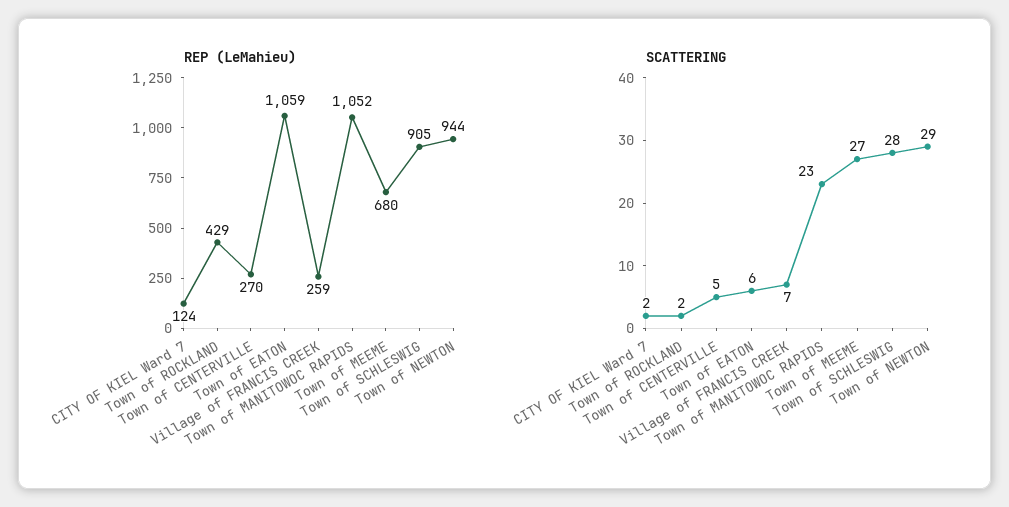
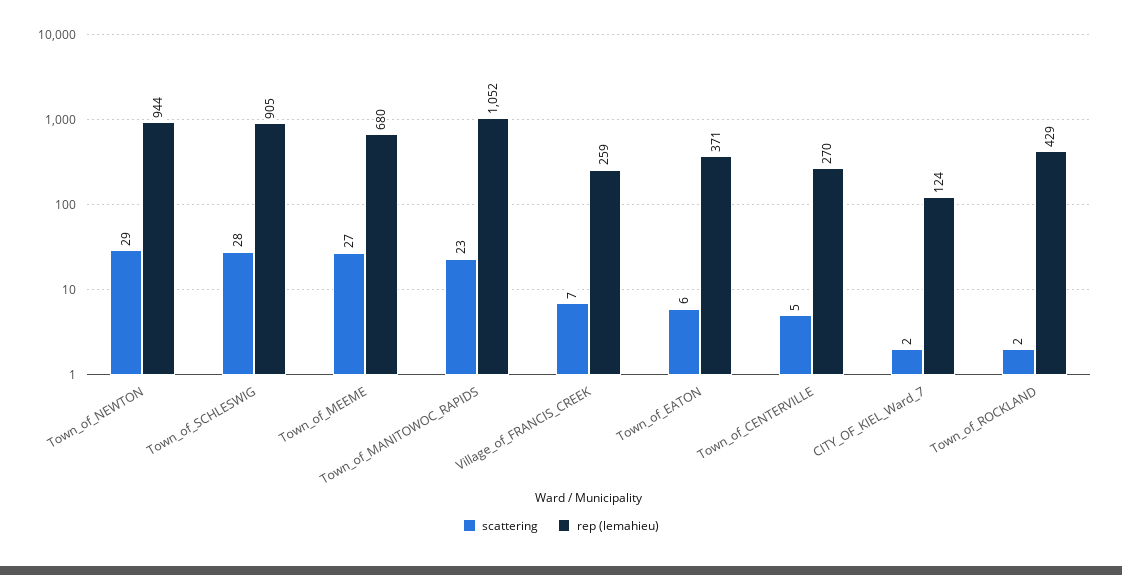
  {
    "REP (LeMahieu)": {
      "CITY OF KIEL Ward 7": 124,
      "Town of ROCKLAND": 429,
      "Town of CENTERVILLE": 270,
-     "Town of EATON": 1059,
+     "Town of EATON": 371,
      "Village of FRANCIS CREEK": 259,
      "Town of MANITOWOC RAPIDS": 1052,
      "Town of MEEME": 680,
      "Town of SCHLESWIG": 905,
      "Town of NEWTON": 944
    },
    "SCATTERING": {
      "CITY OF KIEL Ward 7": 2,
      "Town of ROCKLAND": 2,
      "Town of CENTERVILLE": 5,
      "Town of EATON": 6,
      "Village of FRANCIS CREEK": 7,
      "Town of MANITOWOC RAPIDS": 23,
      "Town of MEEME": 27,
      "Town of SCHLESWIG": 28,
      "Town of NEWTON": 29
    }
  }

